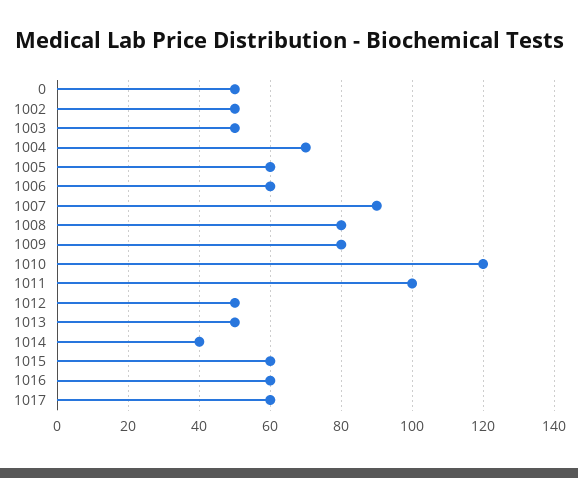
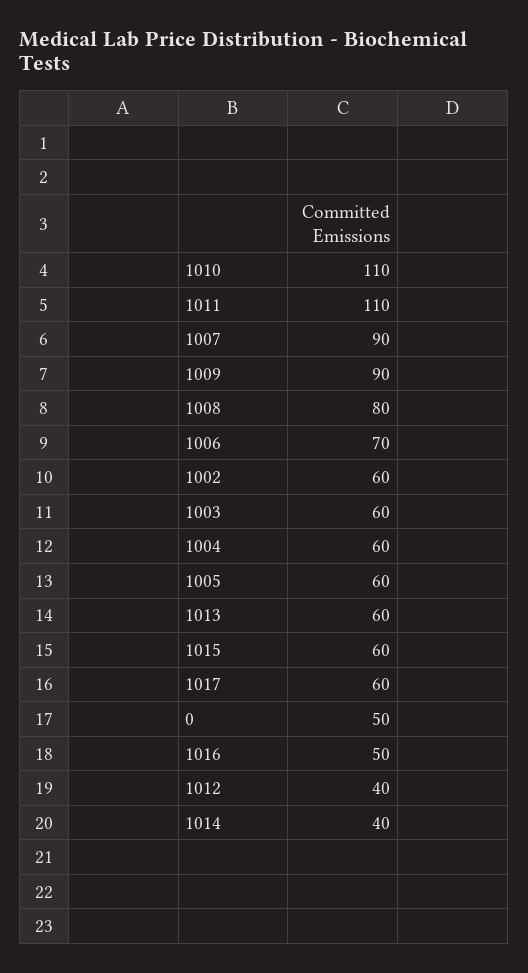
  {
    "0": 50,
-   "1002": 50,
+   "1002": 60,
-   "1003": 50,
+   "1003": 60,
-   "1004": 70,
+   "1004": 60,
    "1005": 60,
-   "1006": 60,
+   "1006": 70,
    "1007": 90,
    "1008": 80,
-   "1009": 80,
+   "1009": 90,
-   "1010": 120,
+   "1010": 110,
-   "1011": 100,
+   "1011": 110,
-   "1012": 50,
+   "1012": 40,
-   "1013": 50,
+   "1013": 60,
    "1014": 40,
    "1015": 60,
-   "1016": 60,
+   "1016": 50,
    "1017": 60
  }

